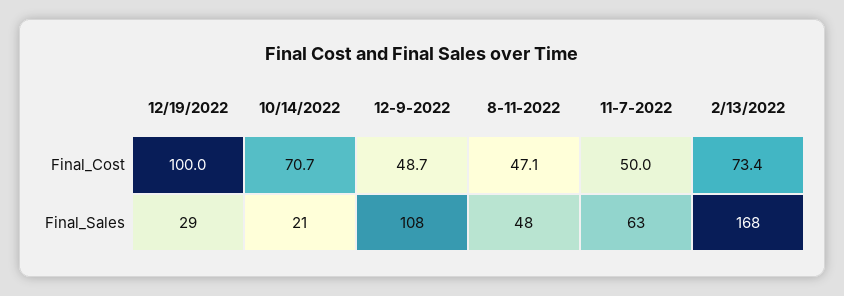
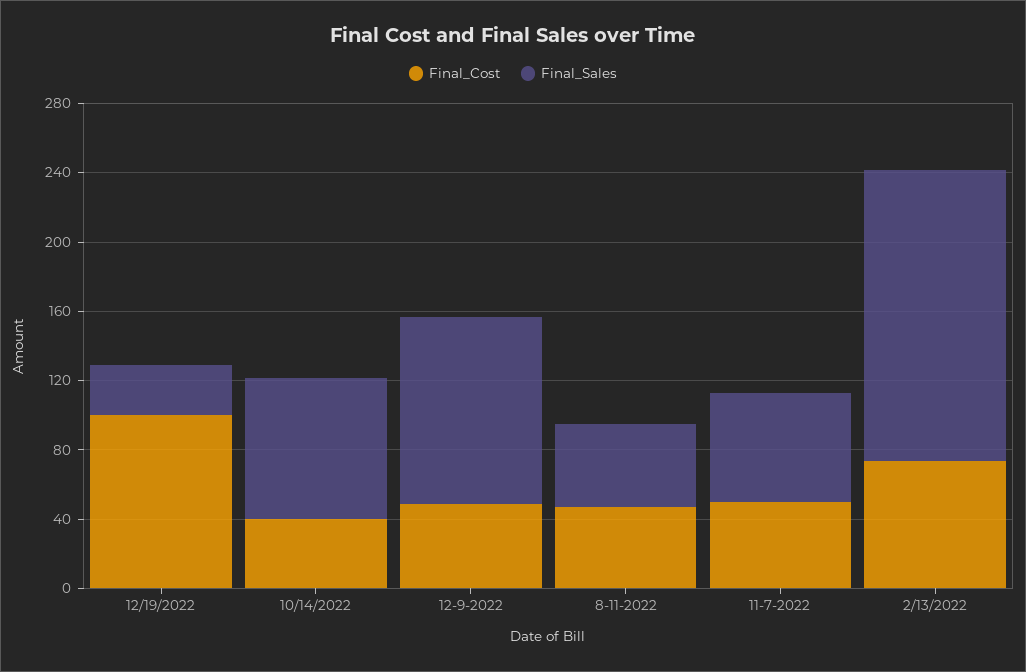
  {
    "Final_Cost": {
      "12/19/2022": 100,
-     "10/14/2022": 70.7,
+     "10/14/2022": 40,
      "12-9-2022": 48.7,
      "8-11-2022": 47.1,
      "11-7-2022": 50,
      "2/13/2022": 73.4
    },
    "Final_Sales": {
      "12/19/2022": 29,
-     "10/14/2022": 21,
+     "10/14/2022": 80,
      "12-9-2022": 108,
      "8-11-2022": 48,
      "11-7-2022": 63,
      "2/13/2022": 168
    }
  }

